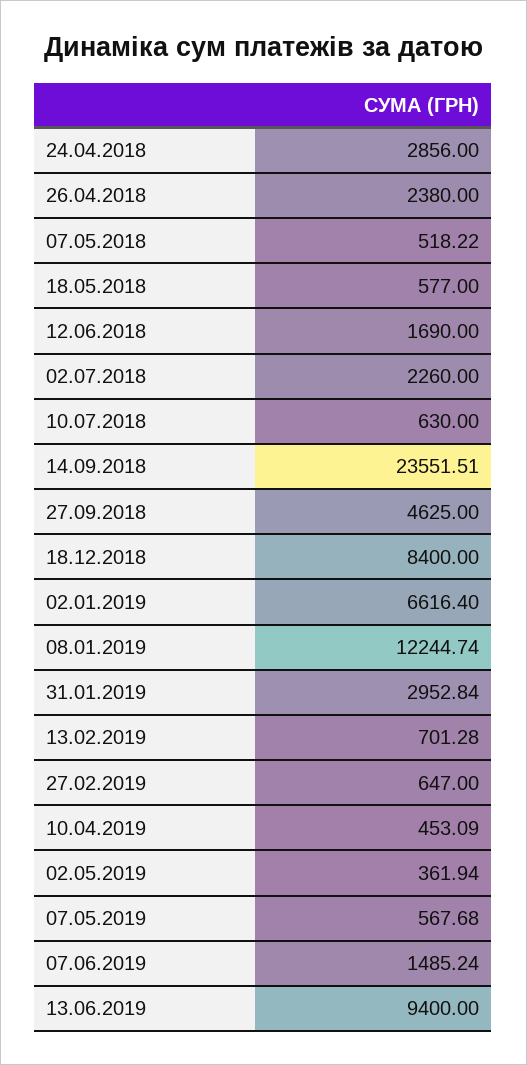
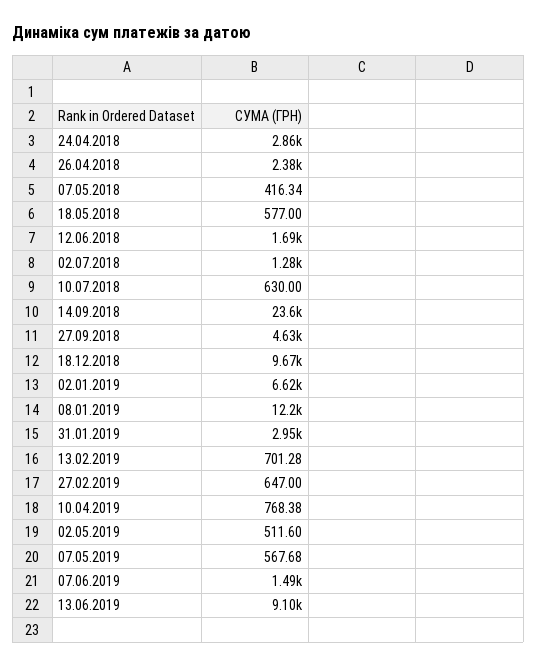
  {
    "24.04.2018": 2856,
    "26.04.2018": 2380,
-   "07.05.2018": 518.22,
+   "07.05.2018": 416.34,
    "18.05.2018": 577,
    "12.06.2018": 1690,
-   "02.07.2018": 2260,
+   "02.07.2018": 1280,
    "10.07.2018": 630,
    "14.09.2018": 23551.51,
    "27.09.2018": 4625,
-   "18.12.2018": 8400,
+   "18.12.2018": 9670,
    "02.01.2019": 6616.4,
    "08.01.2019": 12244.74,
    "31.01.2019": 2952.84,
    "13.02.2019": 701.28,
    "27.02.2019": 647,
-   "10.04.2019": 453.09,
+   "10.04.2019": 768.38,
-   "02.05.2019": 361.94,
+   "02.05.2019": 511.6,
    "07.05.2019": 567.68,
    "07.06.2019": 1485.24,
-   "13.06.2019": 9400
+   "13.06.2019": 9100
  }

